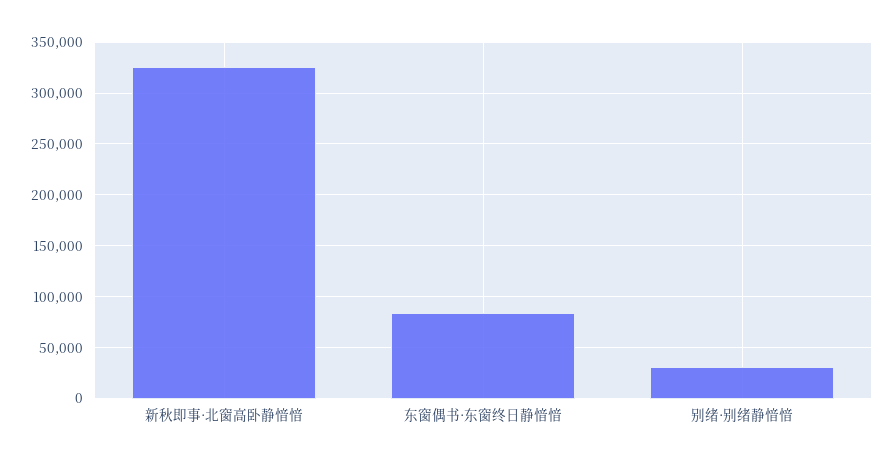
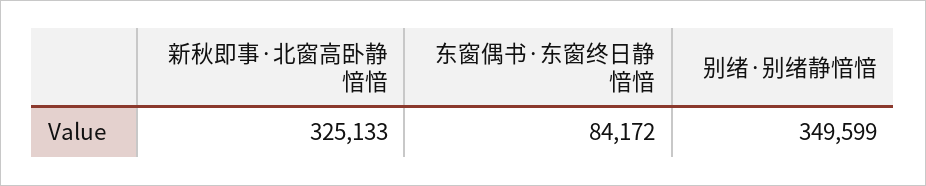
  {
    "新秋即事·北窗高卧静愔愔": 325133,
    "东窗偶书·东窗终日静愔愔": 84172,
-   "别绪·别绪静愔愔": 30000
+   "别绪·别绪静愔愔": 349599
  }

